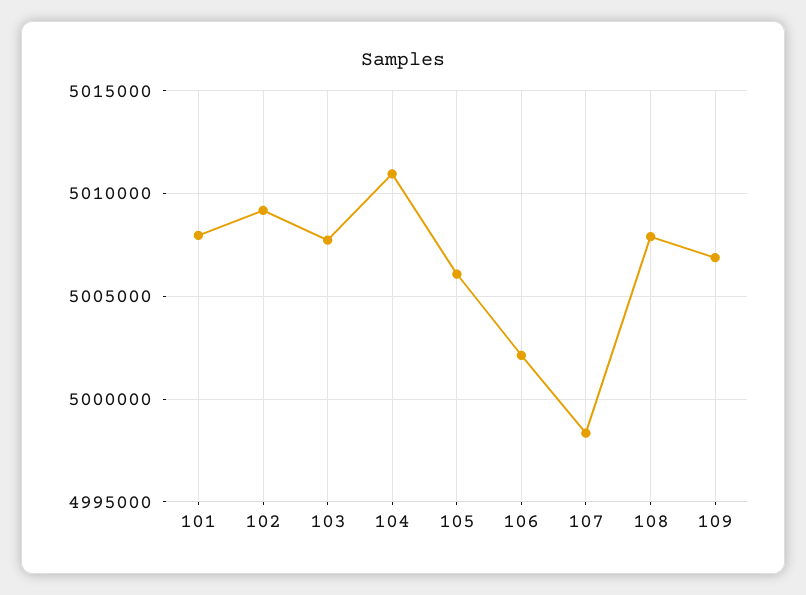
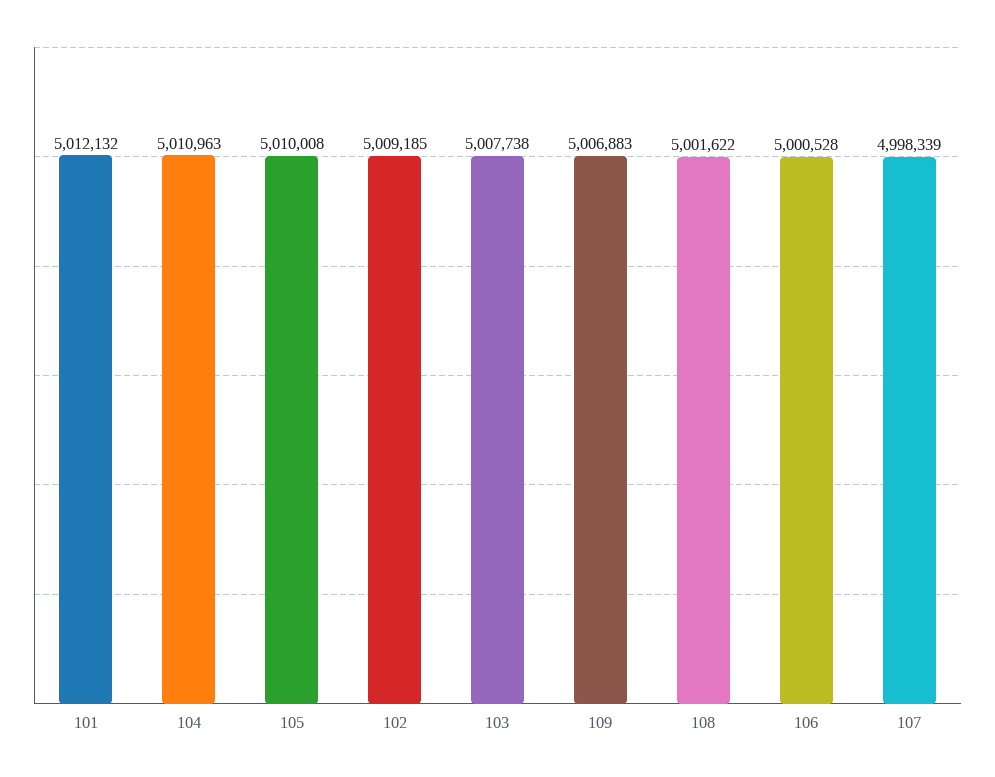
  {
-   "101": 5008000,
+   "101": 5012132,
    "102": 5009185,
    "103": 5007738,
    "104": 5010963,
-   "105": 5006000,
+   "105": 5010008,
-   "106": 5002000,
+   "106": 5000528,
    "107": 4998339,
-   "108": 5008000,
+   "108": 5001622,
    "109": 5006883
  }

